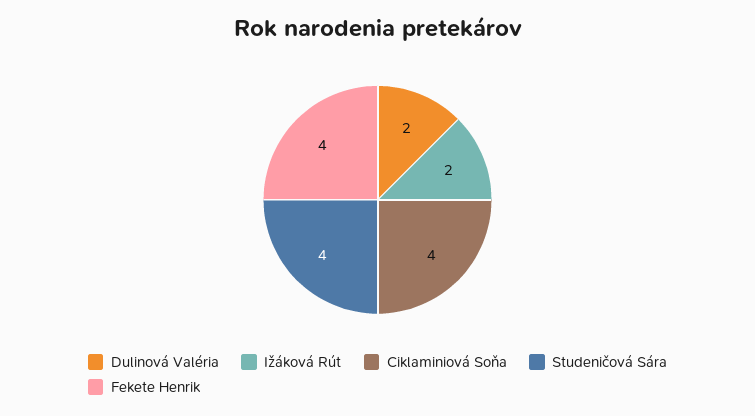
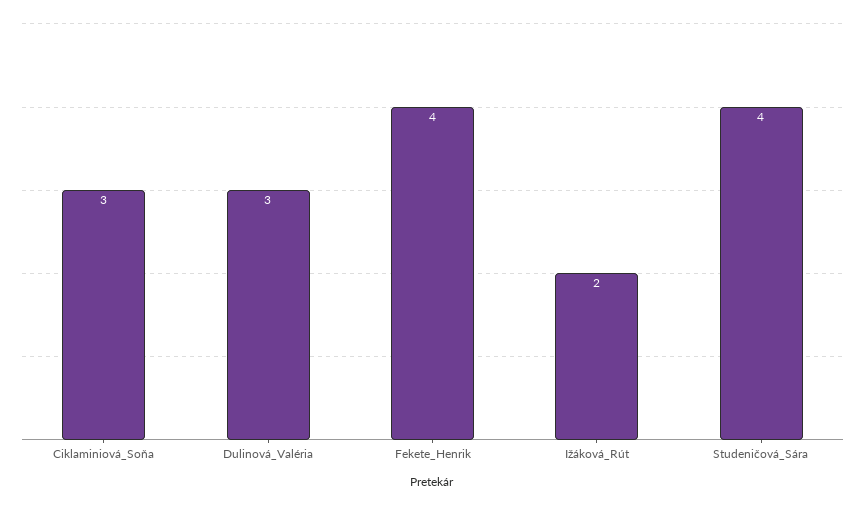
  {
-   "Dulinová Valéria": 2,
+   "Dulinová Valéria": 3,
    "Ižáková Rút": 2,
-   "Ciklaminiová Soňa": 4,
+   "Ciklaminiová Soňa": 3,
    "Studeničová Sára": 4,
    "Fekete Henrik": 4
  }

